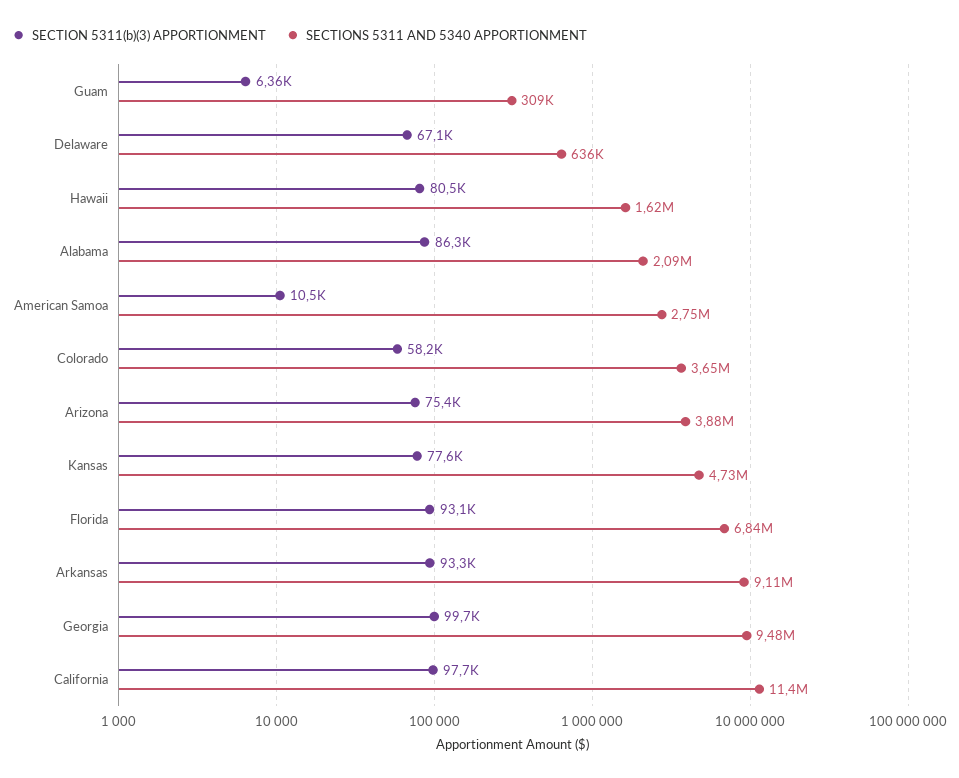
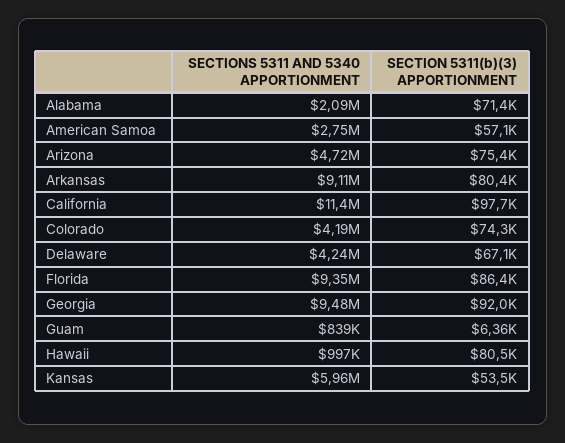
  {
    "SECTION 5311(b)(3) APPORTIONMENT": {
      "Guam": 6360,
      "Delaware": 67100,
      "Hawaii": 80500,
-     "Alabama": 86300,
+     "Alabama": 71400,
-     "American Samoa": 10500,
+     "American Samoa": 57100,
-     "Colorado": 58200,
+     "Colorado": 74300,
      "Arizona": 75400,
-     "Kansas": 77600,
+     "Kansas": 53500,
-     "Florida": 93100,
+     "Florida": 86400,
-     "Arkansas": 93300,
+     "Arkansas": 80400,
-     "Georgia": 99700,
+     "Georgia": 92000,
      "California": 97700
    },
    "SECTIONS 5311 AND 5340 APPORTIONMENT": {
-     "Guam": 309000,
+     "Guam": 839000,
-     "Delaware": 636000,
+     "Delaware": 4240000,
-     "Hawaii": 1620000,
+     "Hawaii": 997000,
      "Alabama": 2090000,
      "American Samoa": 2750000,
-     "Colorado": 3650000,
+     "Colorado": 4190000,
-     "Arizona": 3880000,
+     "Arizona": 4720000,
-     "Kansas": 4730000,
+     "Kansas": 5960000,
-     "Florida": 6840000,
+     "Florida": 9350000,
      "Arkansas": 9110000,
      "Georgia": 9480000,
      "California": 11400000
    }
  }

